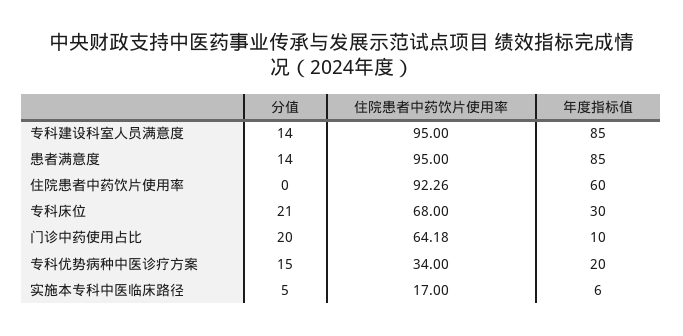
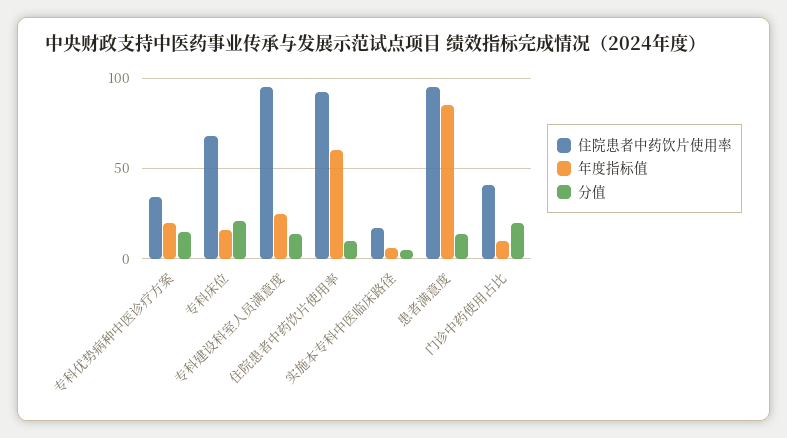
  {
    "分值": {
      "专科建设科室人员满意度": 14,
      "患者满意度": 14,
-     "住院患者中药饮片使用率": 0,
+     "住院患者中药饮片使用率": 10,
      "专科床位": 21,
      "门诊中药使用占比": 20,
      "专科优势病种中医诊疗方案": 15,
      "实施本专科中医临床路径": 5
    },
    "住院患者中药饮片使用率": {
      "专科建设科室人员满意度": 95,
      "患者满意度": 95,
      "住院患者中药饮片使用率": 92.26,
      "专科床位": 68,
-     "门诊中药使用占比": 64.18,
+     "门诊中药使用占比": 40,
      "专科优势病种中医诊疗方案": 34,
      "实施本专科中医临床路径": 17
    },
    "年度指标值": {
-     "专科建设科室人员满意度": 85,
+     "专科建设科室人员满意度": 25,
      "患者满意度": 85,
      "住院患者中药饮片使用率": 60,
-     "专科床位": 30,
+     "专科床位": 15,
      "门诊中药使用占比": 10,
      "专科优势病种中医诊疗方案": 20,
      "实施本专科中医临床路径": 6
    }
  }

